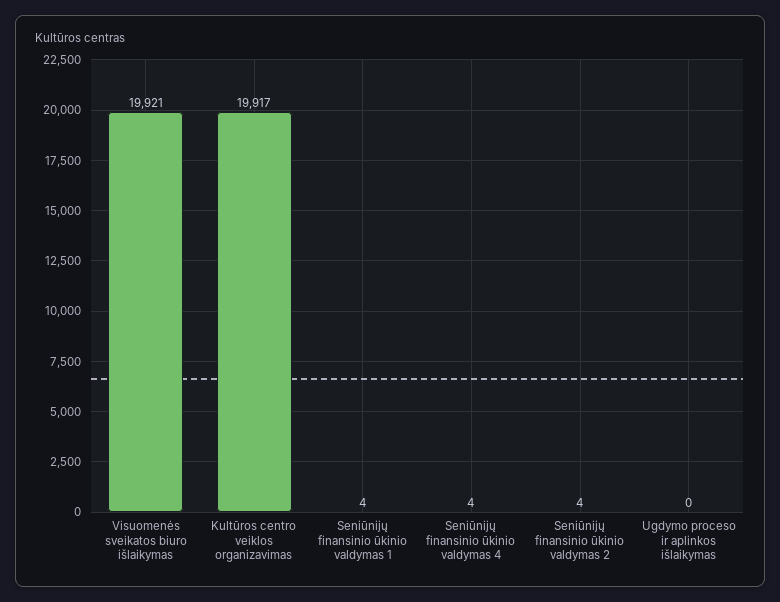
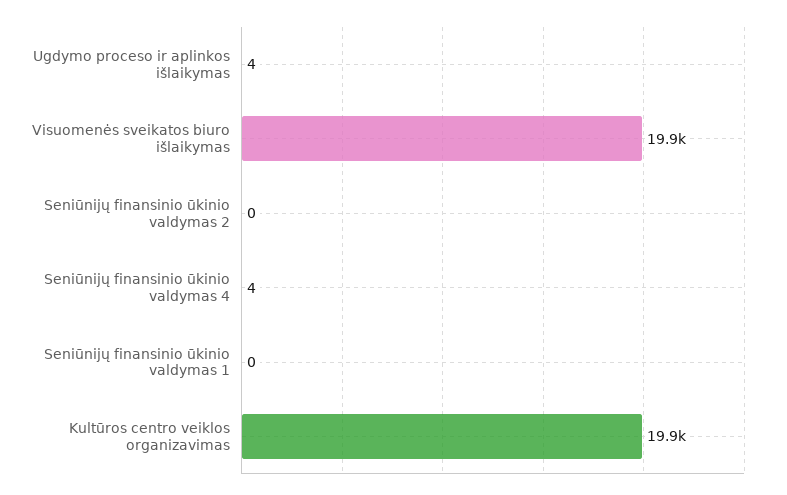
  {
    "Visuomenės sveikatos biuro išlaikymas": 19921,
    "Kultūros centro veiklos organizavimas": 19917,
-   "Seniūnijų finansinio ūkinio valdymas 1": 4,
+   "Seniūnijų finansinio ūkinio valdymas 1": 0,
    "Seniūnijų finansinio ūkinio valdymas 4": 4,
-   "Seniūnijų finansinio ūkinio valdymas 2": 4,
+   "Seniūnijų finansinio ūkinio valdymas 2": 0,
-   "Ugdymo proceso ir aplinkos išlaikymas": 0
+   "Ugdymo proceso ir aplinkos išlaikymas": 4
  }

